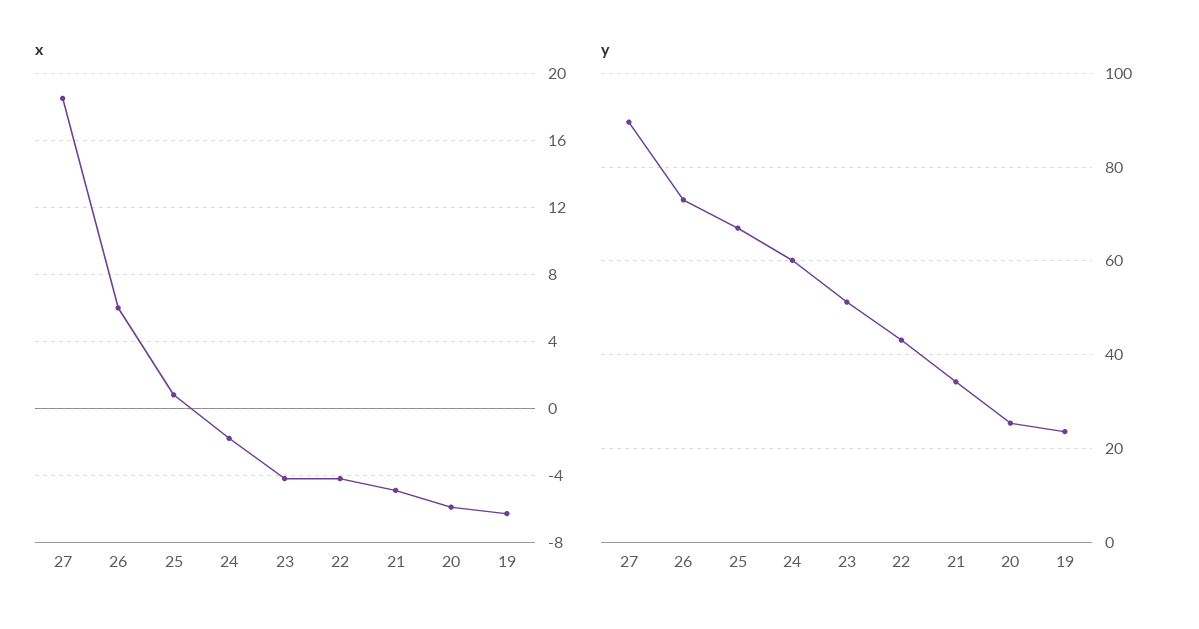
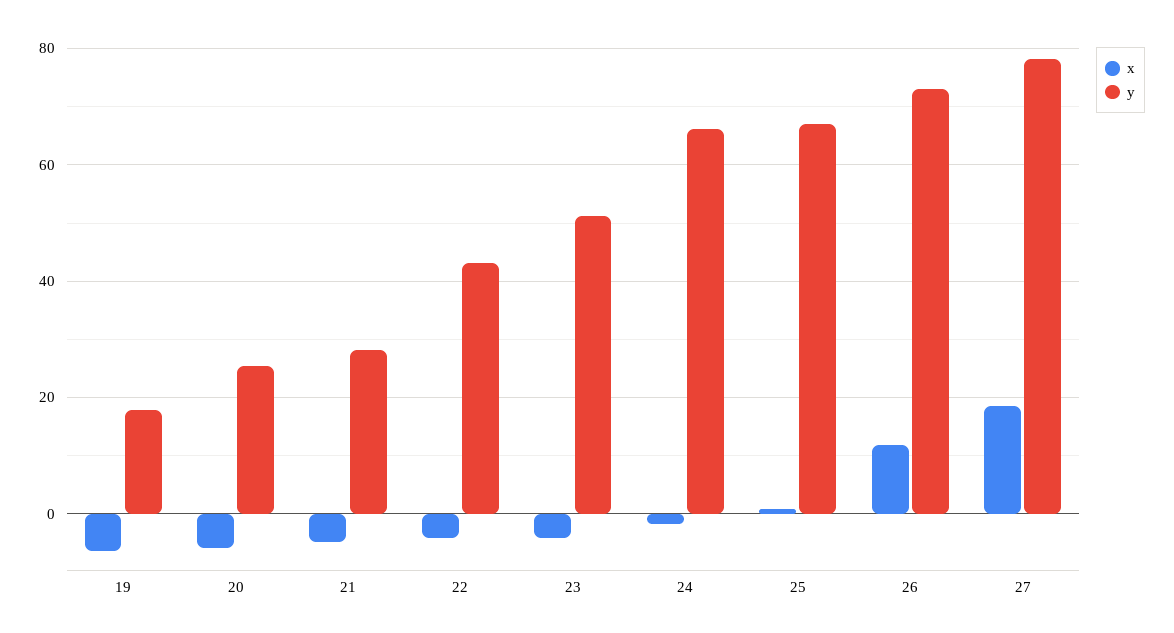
  {
    "x": {
      "27": 18.5,
-     "26": 6,
+     "26": 12,
      "25": 1,
      "24": -2,
      "23": -4,
      "22": -4,
      "21": -5,
      "20": -6,
      "19": -6.5
    },
    "y": {
-     "27": 90,
+     "27": 78,
      "26": 74,
      "25": 68,
-     "24": 60,
+     "24": 66,
      "23": 52,
      "22": 44,
-     "21": 34,
+     "21": 28,
      "20": 26,
-     "19": 24
+     "19": 18
    }
  }

